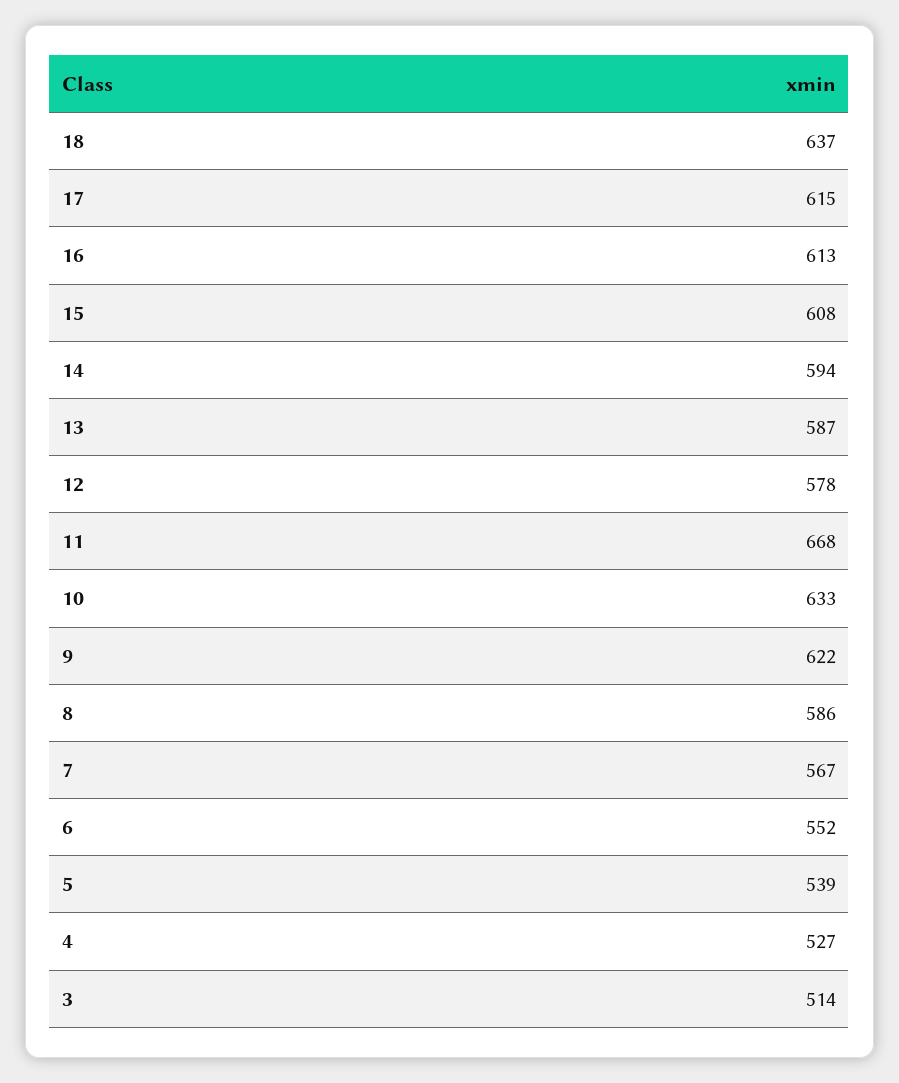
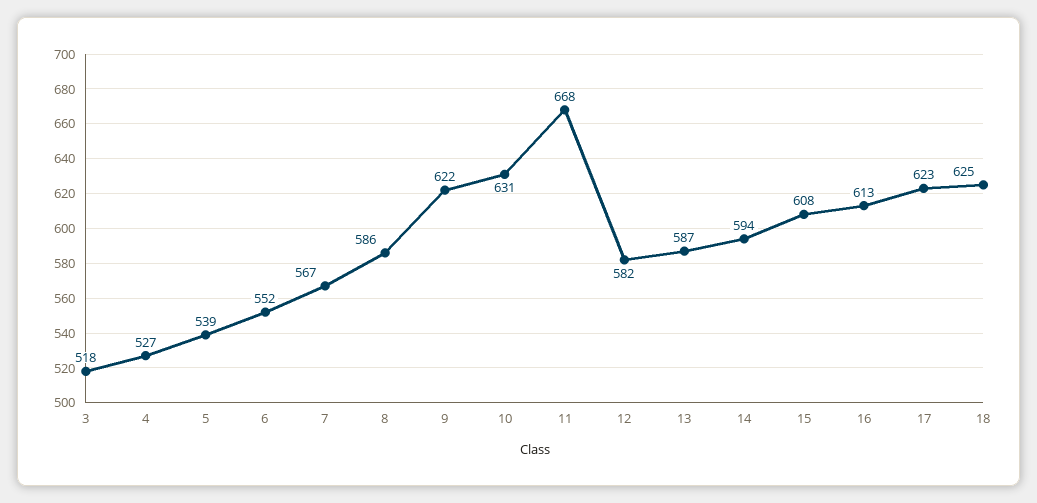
  {
-   "18": 637,
+   "18": 625,
-   "17": 615,
+   "17": 623,
    "16": 613,
    "15": 608,
    "14": 594,
    "13": 587,
-   "12": 578,
+   "12": 582,
    "11": 668,
-   "10": 633,
+   "10": 631,
    "9": 622,
    "8": 586,
    "7": 567,
    "6": 552,
    "5": 539,
    "4": 527,
-   "3": 514
+   "3": 518
  }

